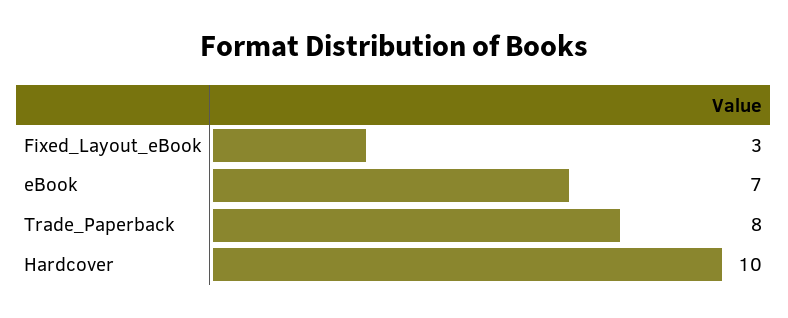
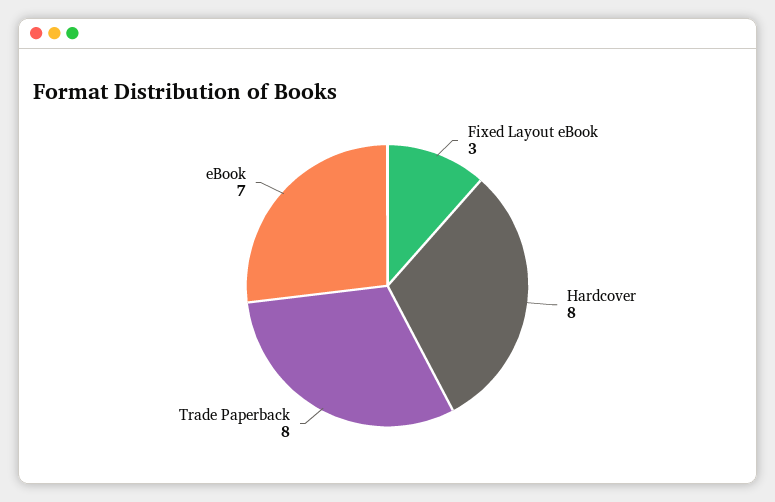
  {
    "Fixed_Layout_eBook": 3,
    "eBook": 7,
    "Trade_Paperback": 8,
-   "Hardcover": 10
+   "Hardcover": 8
  }

